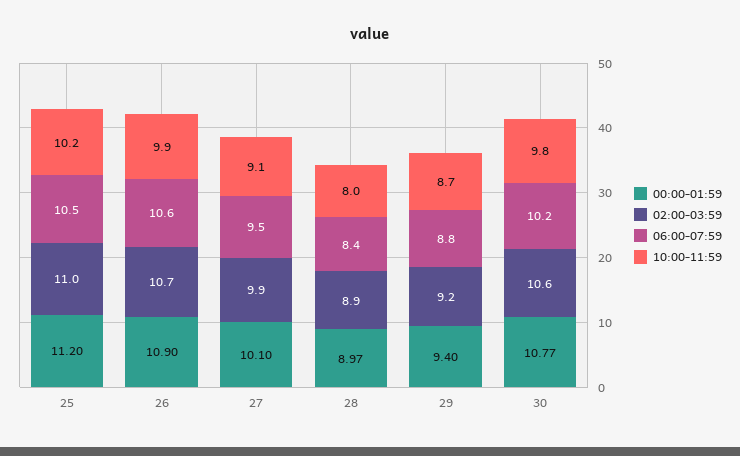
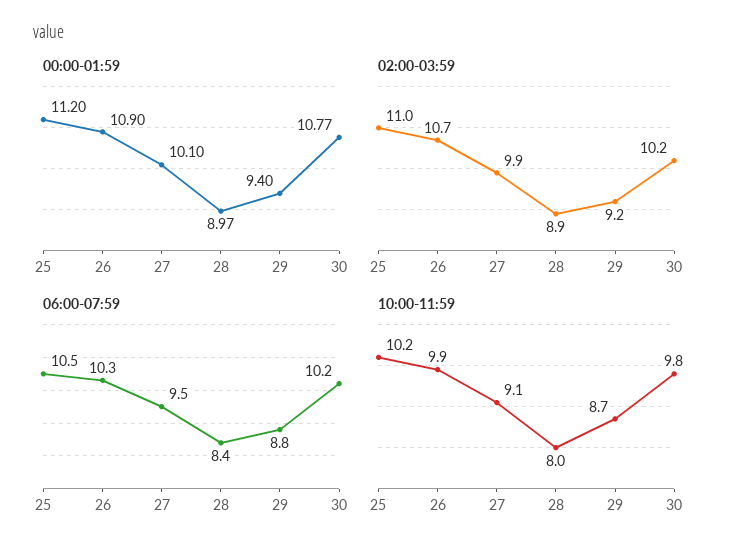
  {
    "00:00-01:59": {
      "25": 11.2,
      "26": 10.9,
      "27": 10.1,
      "28": 8.97,
      "29": 9.4,
      "30": 10.77
    },
    "02:00-03:59": {
      "25": 11,
      "26": 10.7,
      "27": 9.9,
      "28": 8.9,
      "29": 9.2,
-     "30": 10.6
+     "30": 10.2
    },
    "06:00-07:59": {
      "25": 10.5,
-     "26": 10.6,
+     "26": 10.3,
      "27": 9.5,
      "28": 8.4,
      "29": 8.8,
      "30": 10.2
    },
    "10:00-11:59": {
      "25": 10.2,
      "26": 9.9,
      "27": 9.1,
      "28": 8,
      "29": 8.7,
      "30": 9.8
    }
  }

